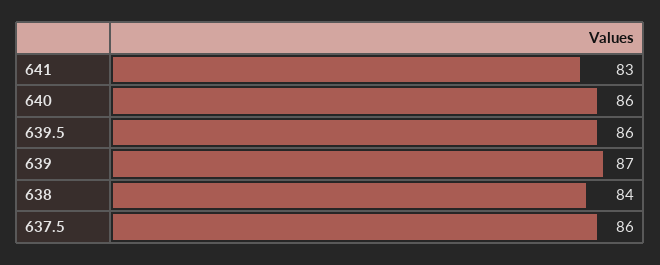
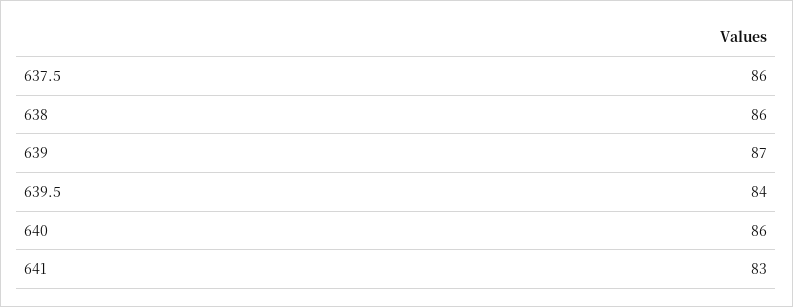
  {
    "641": 83,
    "640": 86,
-   "639.5": 86,
+   "639.5": 84,
    "639": 87,
-   "638": 84,
+   "638": 86,
    "637.5": 86
  }

